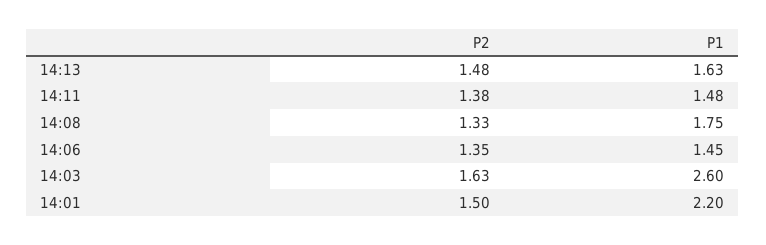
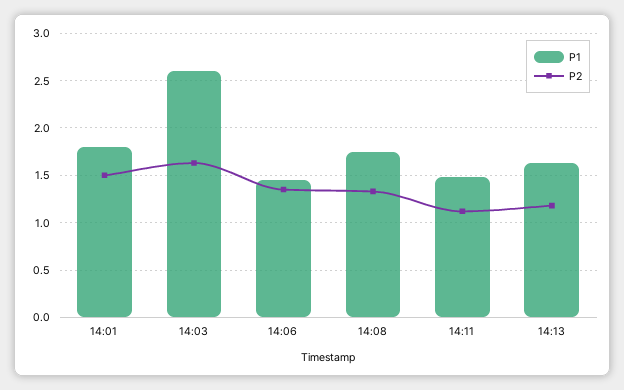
  {
    "P2": {
-     "14:13": 1.48,
+     "14:13": 1.2,
-     "14:11": 1.38,
+     "14:11": 1.1,
      "14:08": 1.33,
      "14:06": 1.35,
      "14:03": 1.63,
      "14:01": 1.5
    },
    "P1": {
      "14:13": 1.63,
      "14:11": 1.48,
      "14:08": 1.75,
      "14:06": 1.45,
      "14:03": 2.6,
-     "14:01": 2.2
+     "14:01": 1.8
    }
  }

